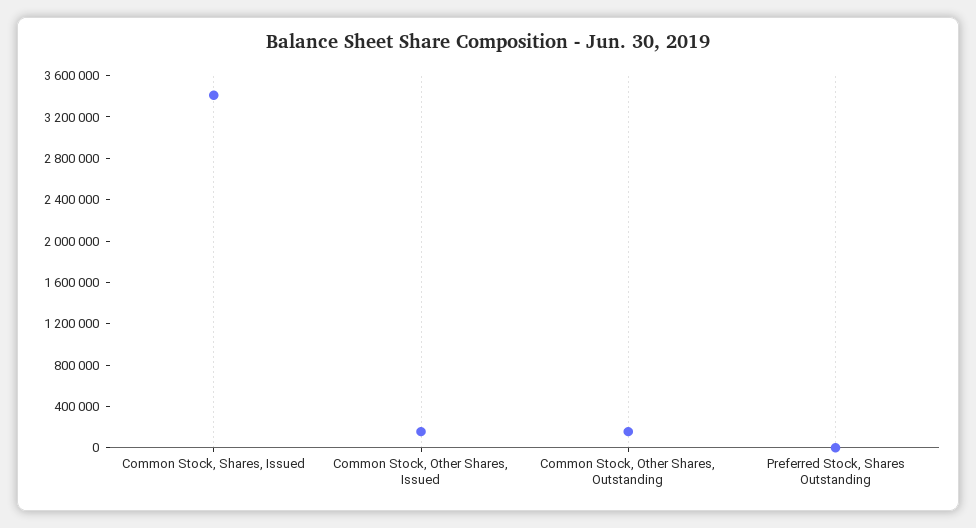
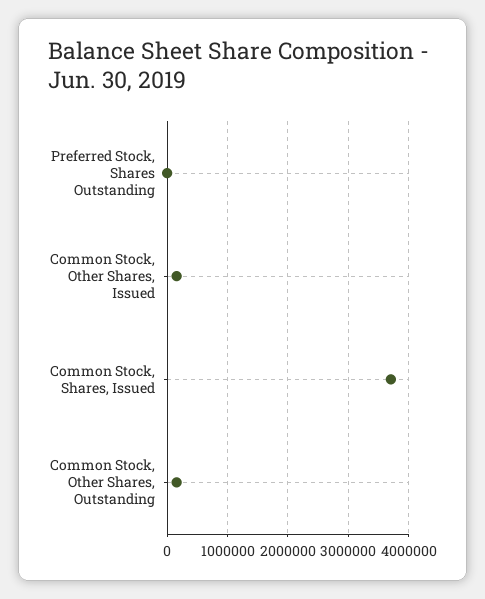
  {
-   "Common Stock, Shares, Issued": 3400000,
+   "Common Stock, Shares, Issued": 3700000,
    "Common Stock, Other Shares, Issued": 200000,
    "Common Stock, Other Shares, Outstanding": 200000,
    "Preferred Stock, Shares Outstanding": 0
  }

